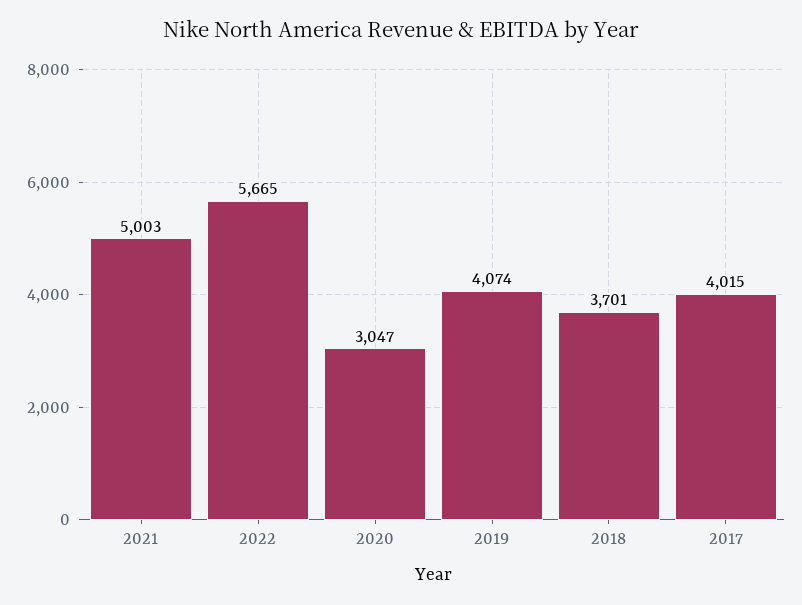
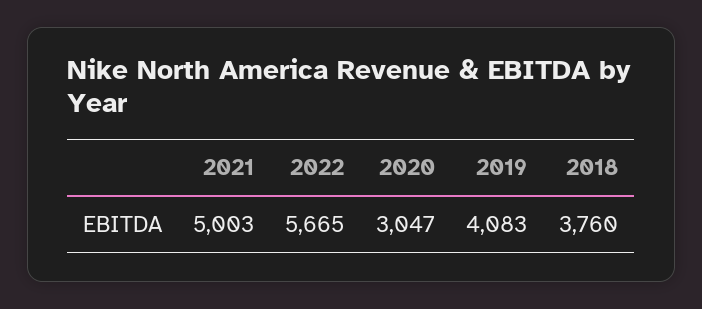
  {
    "2021": 5003,
    "2022": 5665,
    "2020": 3047,
-   "2019": 4074,
+   "2019": 4083,
-   "2018": 3701,
+   "2018": 3760
-   "2017": 4015
  }

